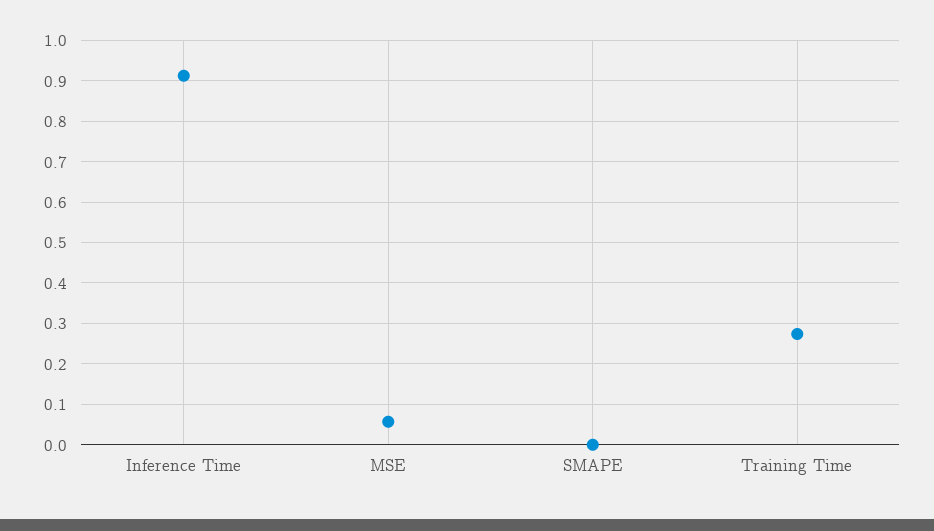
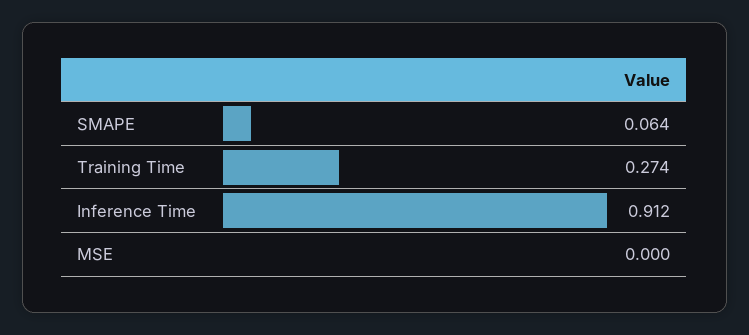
  {
    "Inference Time": 0.912,
-   "MSE": 0.06,
+   "MSE": 0,
-   "SMAPE": 0,
+   "SMAPE": 0.064,
    "Training Time": 0.274
  }

